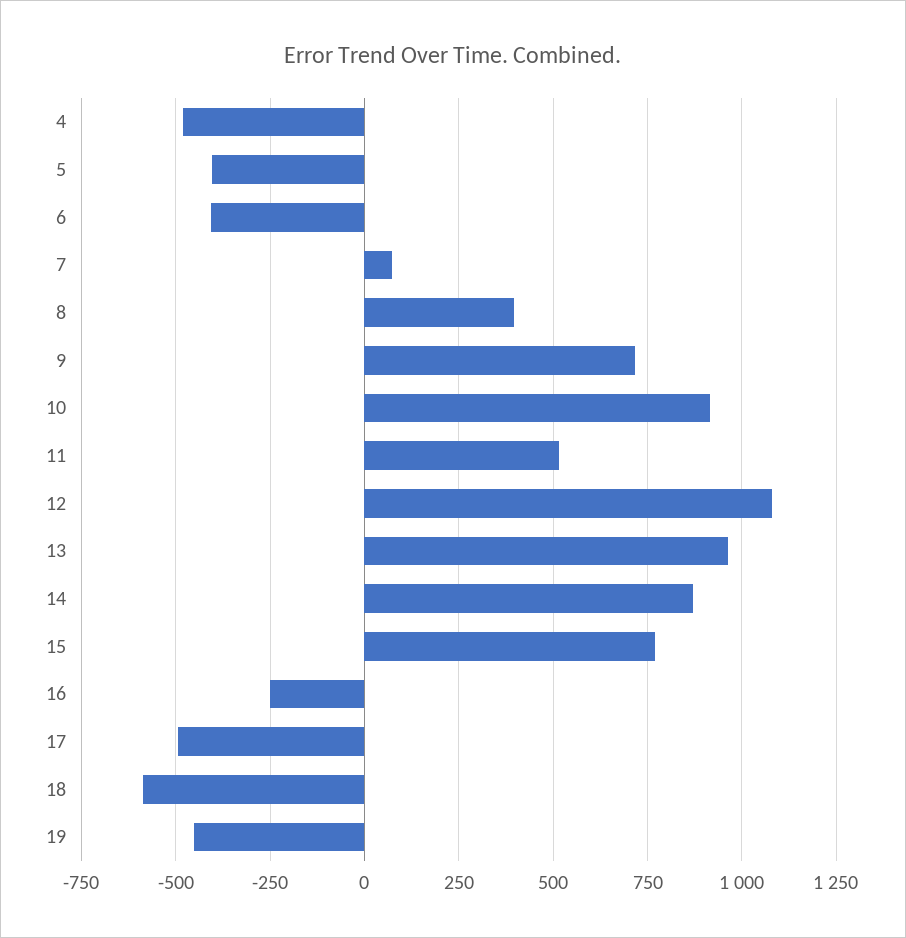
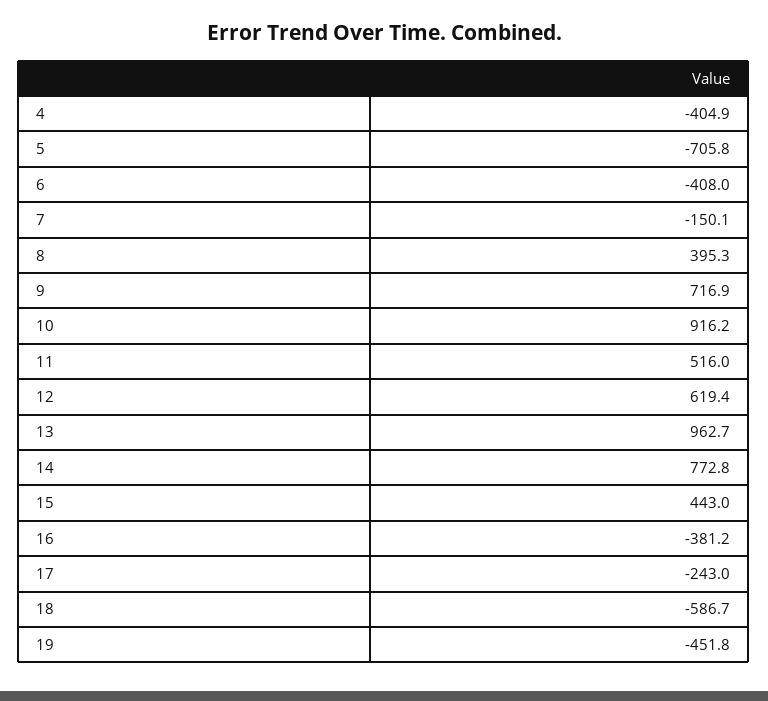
  {
-   "4": -475,
+   "4": -404.9,
-   "5": -400,
+   "5": -705.8,
    "6": -408,
-   "7": 75,
+   "7": -150.1,
    "8": 395.3,
    "9": 716.9,
    "10": 916.2,
    "11": 516,
-   "12": 1075,
+   "12": 619.4,
    "13": 962.7,
-   "14": 875,
+   "14": 772.8,
-   "15": 775,
+   "15": 443,
-   "16": -250,
+   "16": -381.2,
-   "17": -500,
+   "17": -243,
    "18": -586.7,
    "19": -451.8
  }

